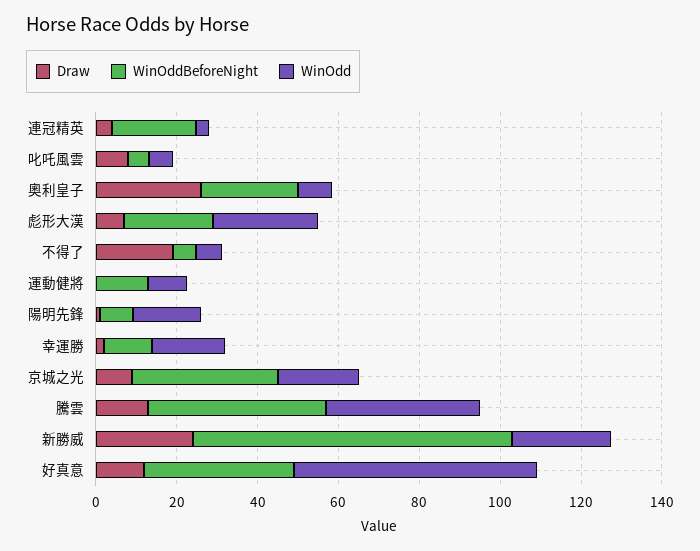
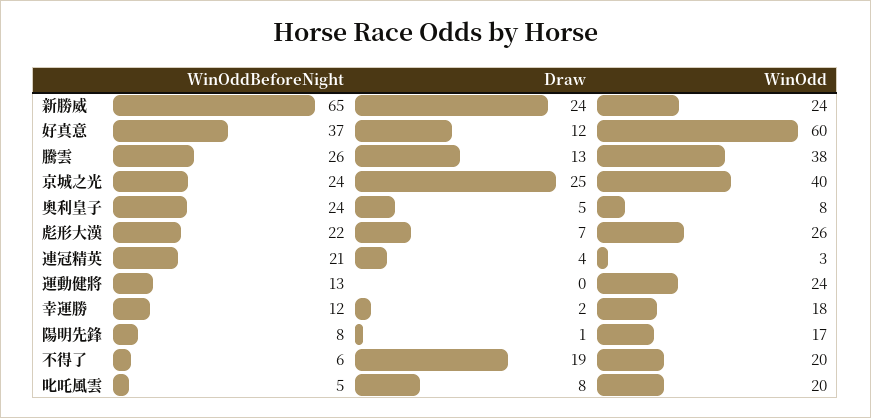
  {
    "Draw": {
      "連冠精英": 4,
      "叱吒風雲": 8,
-     "奧利皇子": 25,
+     "奧利皇子": 5,
      "彪形大漢": 7,
      "不得了": 19,
      "運動健將": 0,
      "陽明先鋒": 1,
      "幸運勝": 2,
-     "京城之光": 10,
+     "京城之光": 25,
      "騰雲": 13,
      "新勝威": 24,
      "好真意": 12
    },
    "WinOddBeforeNight": {
      "連冠精英": 21,
      "叱吒風雲": 5,
      "奧利皇子": 24,
      "彪形大漢": 22,
      "不得了": 6,
      "運動健將": 13,
      "陽明先鋒": 8,
      "幸運勝": 12,
-     "京城之光": 35,
+     "京城之光": 24,
-     "騰雲": 45,
+     "騰雲": 26,
-     "新勝威": 80,
+     "新勝威": 65,
      "好真意": 37
    },
    "WinOdd": {
      "連冠精英": 3,
-     "叱吒風雲": 5,
+     "叱吒風雲": 20,
      "奧利皇子": 8,
      "彪形大漢": 26,
-     "不得了": 5,
+     "不得了": 20,
-     "運動健將": 10,
+     "運動健將": 24,
      "陽明先鋒": 17,
      "幸運勝": 18,
-     "京城之光": 20,
+     "京城之光": 40,
      "騰雲": 38,
      "新勝威": 24,
      "好真意": 60
    }
  }

